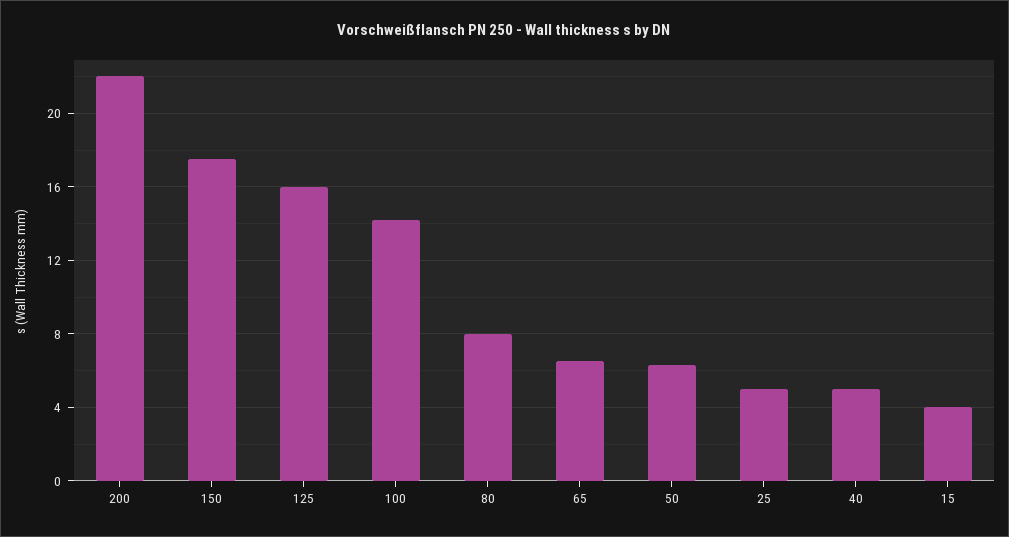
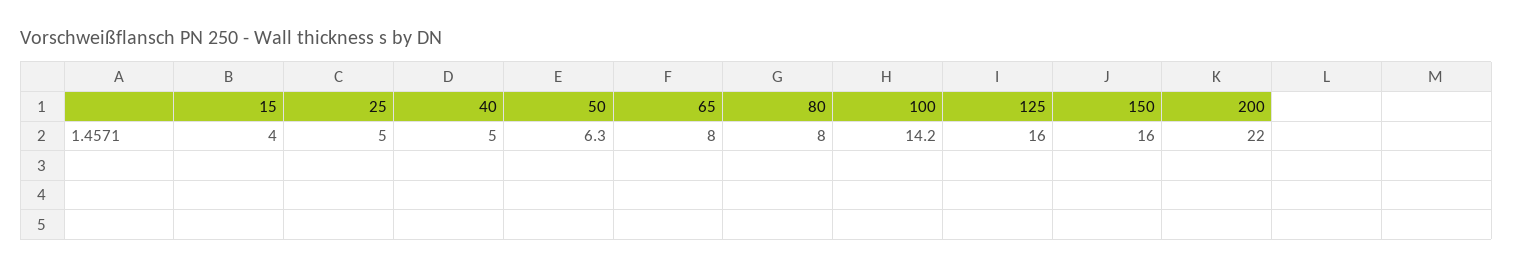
  {
    "200": 22,
-   "150": 17.5,
+   "150": 16,
    "125": 16,
    "100": 14.2,
    "80": 8,
-   "65": 6.5,
+   "65": 8,
    "50": 6.3,
    "25": 5,
    "40": 5,
    "15": 4
  }

